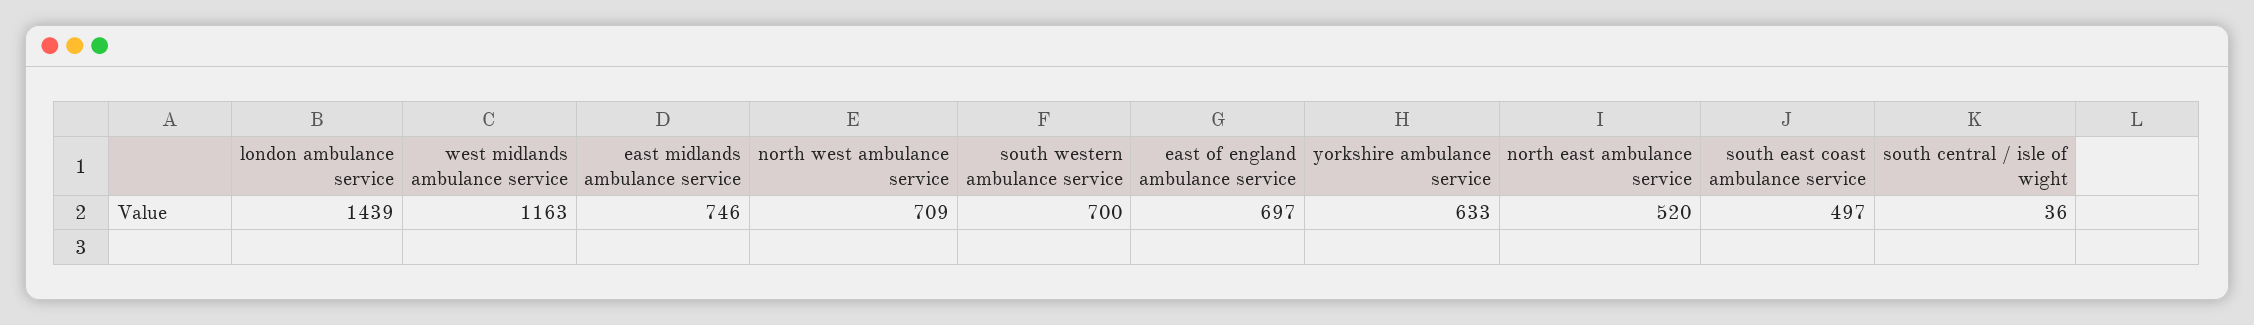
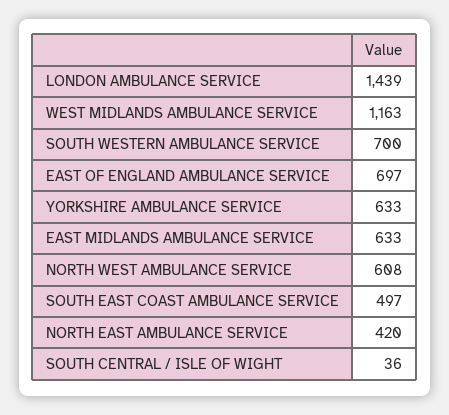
  {
    "london ambulance service": 1439,
    "west midlands ambulance service": 1163,
-   "east midlands ambulance service": 746,
+   "east midlands ambulance service": 633,
-   "north west ambulance service": 709,
+   "north west ambulance service": 608,
    "south western ambulance service": 700,
    "east of england ambulance service": 697,
    "yorkshire ambulance service": 633,
-   "north east ambulance service": 520,
+   "north east ambulance service": 420,
    "south east coast ambulance service": 497,
    "south central / isle of wight": 36
  }

